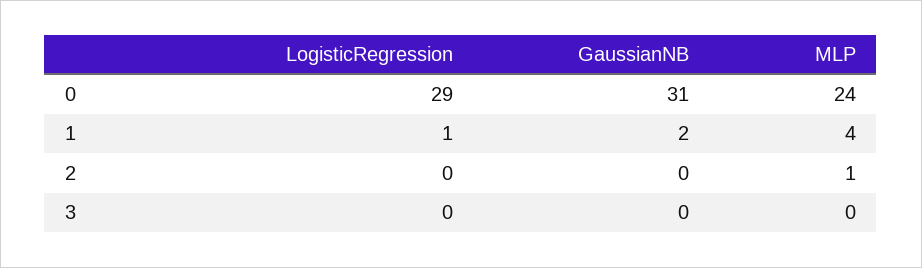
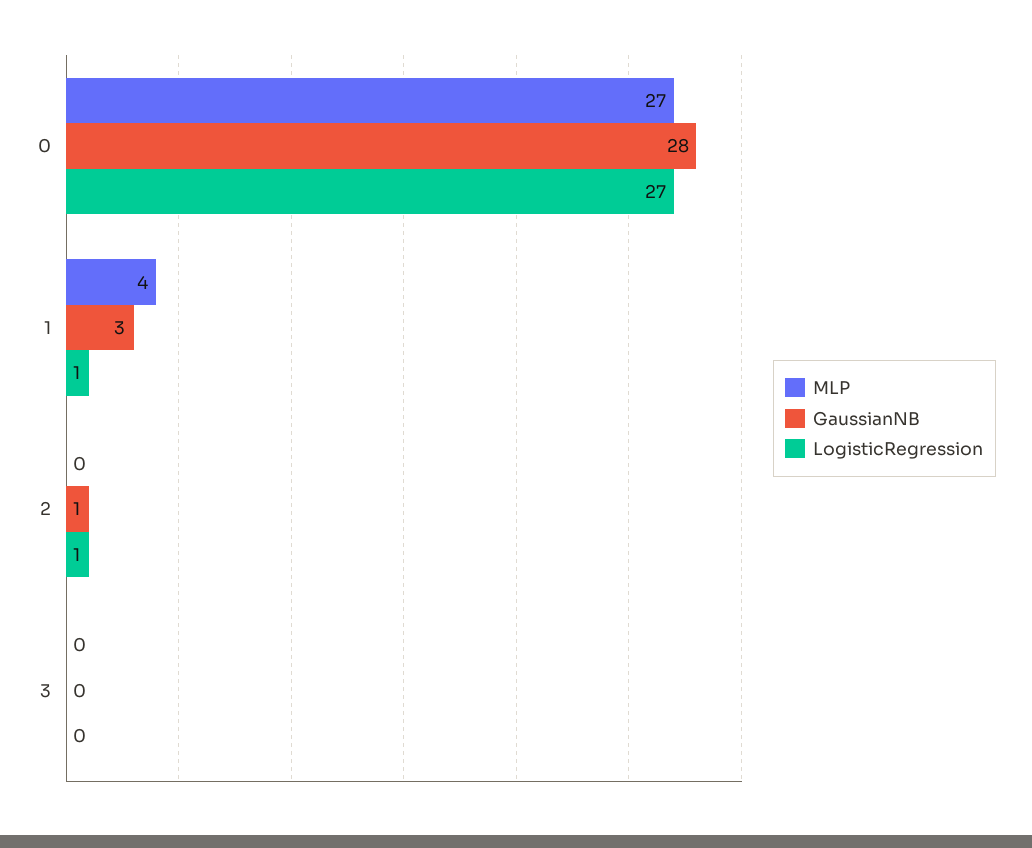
  {
    "LogisticRegression": {
-     "0": 29,
+     "0": 27,
      "1": 1,
-     "2": 0,
+     "2": 1,
      "3": 0
    },
    "GaussianNB": {
-     "0": 31,
+     "0": 28,
-     "1": 2,
+     "1": 3,
-     "2": 0,
+     "2": 1,
      "3": 0
    },
    "MLP": {
-     "0": 24,
+     "0": 27,
      "1": 4,
-     "2": 1,
+     "2": 0,
      "3": 0
    }
  }

